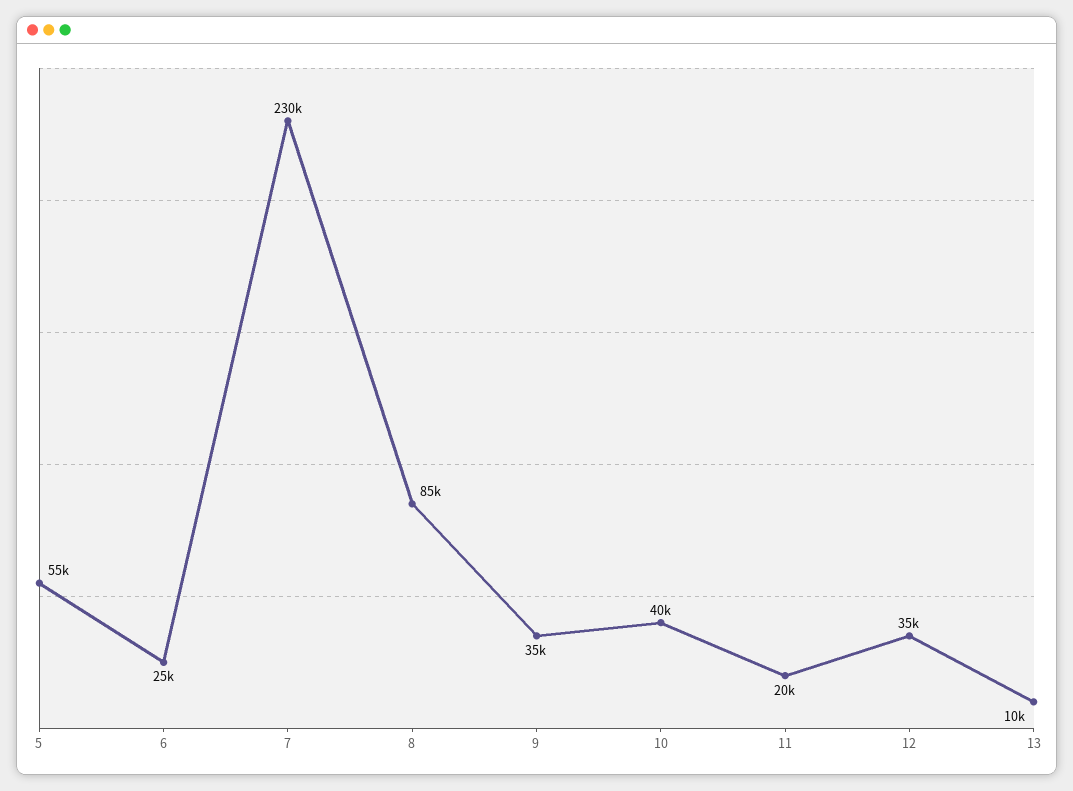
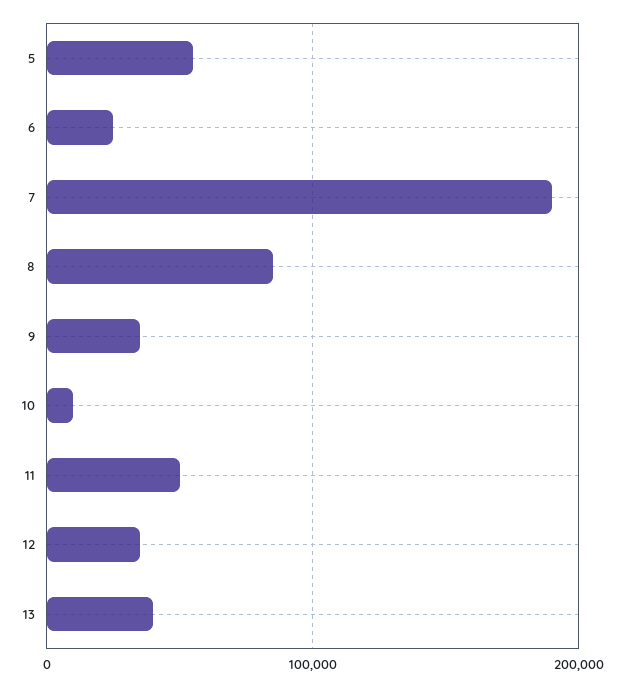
  {
    "5": 55000,
    "6": 25000,
-   "7": 230000,
+   "7": 190000,
    "8": 85000,
    "9": 35000,
-   "10": 40000,
+   "10": 10000,
-   "11": 20000,
+   "11": 50000,
    "12": 35000,
-   "13": 10000
+   "13": 40000
  }

